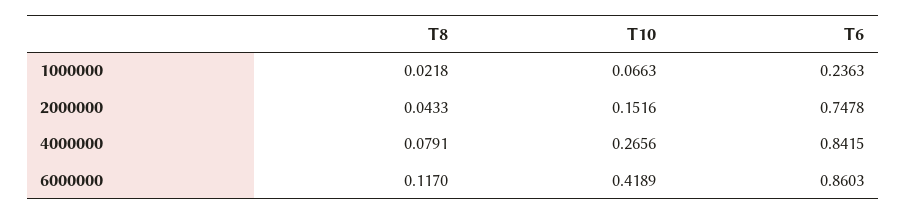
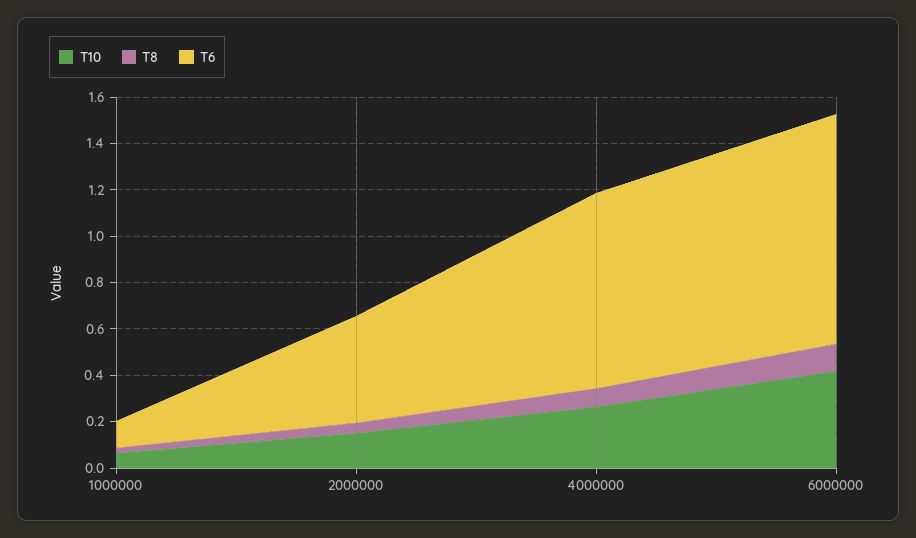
  {
    "T8": {
      "1000000": 0.0218,
      "2000000": 0.0433,
      "4000000": 0.0791,
      "6000000": 0.117
    },
    "T10": {
      "1000000": 0.0663,
      "2000000": 0.1516,
      "4000000": 0.2656,
      "6000000": 0.4189
    },
    "T6": {
-     "1000000": 0.2363,
+     "1000000": 0.1,
-     "2000000": 0.7478,
+     "2000000": 0.45,
      "4000000": 0.8415,
-     "6000000": 0.8603
+     "6000000": 1
    }
  }

